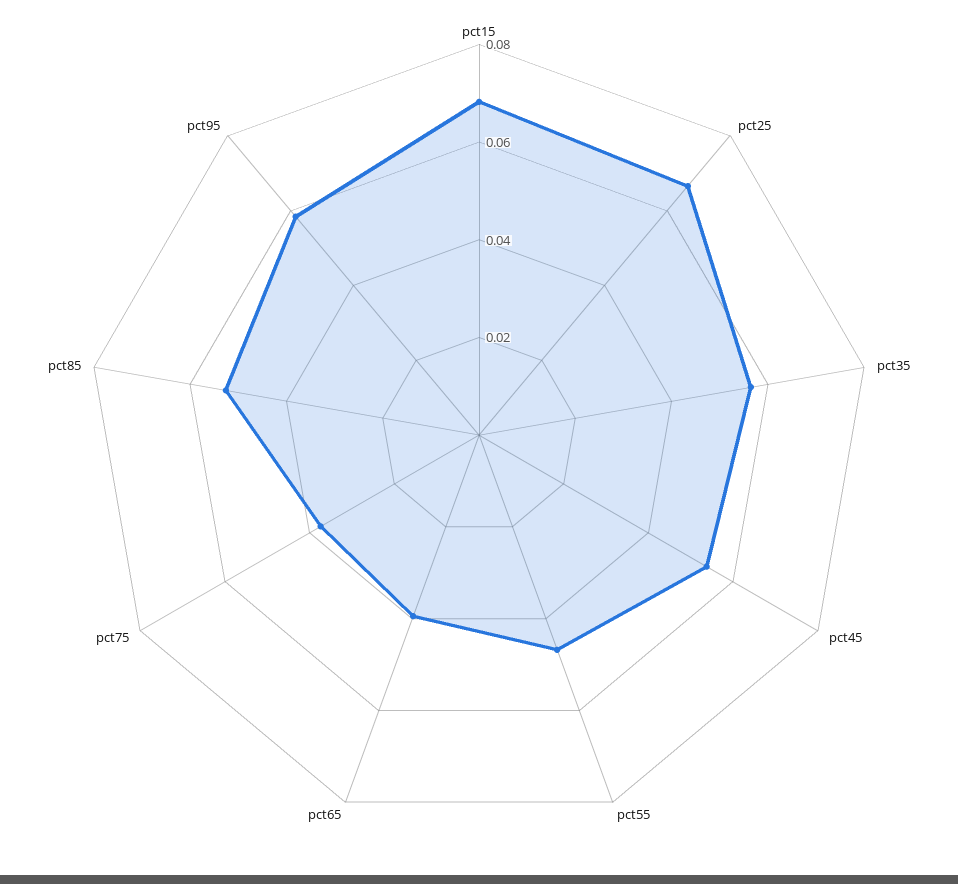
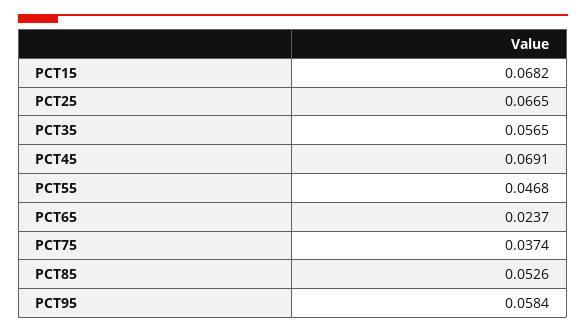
  {
    "pct15": 0.0682,
    "pct25": 0.0665,
    "pct35": 0.0565,
-   "pct45": 0.055,
+   "pct45": 0.0691,
    "pct55": 0.0468,
-   "pct65": 0.04,
+   "pct65": 0.0237,
    "pct75": 0.0374,
    "pct85": 0.0526,
    "pct95": 0.0584
  }

